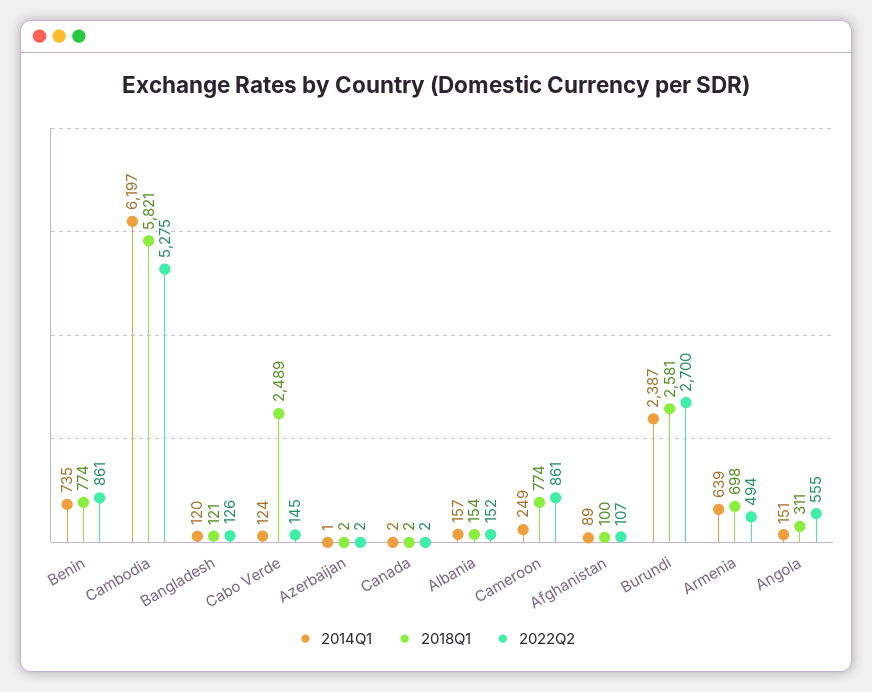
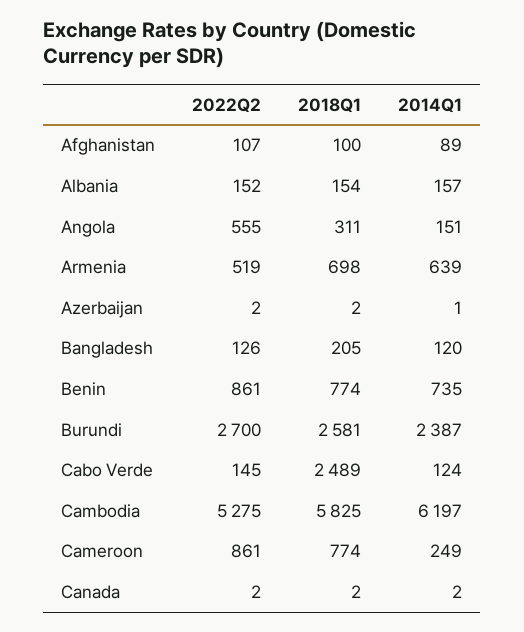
  {
    "2014Q1": {
      "Benin": 735,
      "Cambodia": 6197,
      "Bangladesh": 120,
      "Cabo Verde": 124,
      "Azerbaijan": 1,
      "Canada": 2,
      "Albania": 157,
      "Cameroon": 249,
      "Afghanistan": 89,
      "Burundi": 2387,
      "Armenia": 639,
      "Angola": 151
    },
    "2018Q1": {
      "Benin": 774,
-     "Cambodia": 5821,
+     "Cambodia": 5825,
-     "Bangladesh": 121,
+     "Bangladesh": 205,
      "Cabo Verde": 2489,
      "Azerbaijan": 2,
      "Canada": 2,
      "Albania": 154,
      "Cameroon": 774,
      "Afghanistan": 100,
      "Burundi": 2581,
      "Armenia": 698,
      "Angola": 311
    },
    "2022Q2": {
      "Benin": 861,
      "Cambodia": 5275,
      "Bangladesh": 126,
      "Cabo Verde": 145,
      "Azerbaijan": 2,
      "Canada": 2,
      "Albania": 152,
      "Cameroon": 861,
      "Afghanistan": 107,
      "Burundi": 2700,
-     "Armenia": 494,
+     "Armenia": 519,
      "Angola": 555
    }
  }

